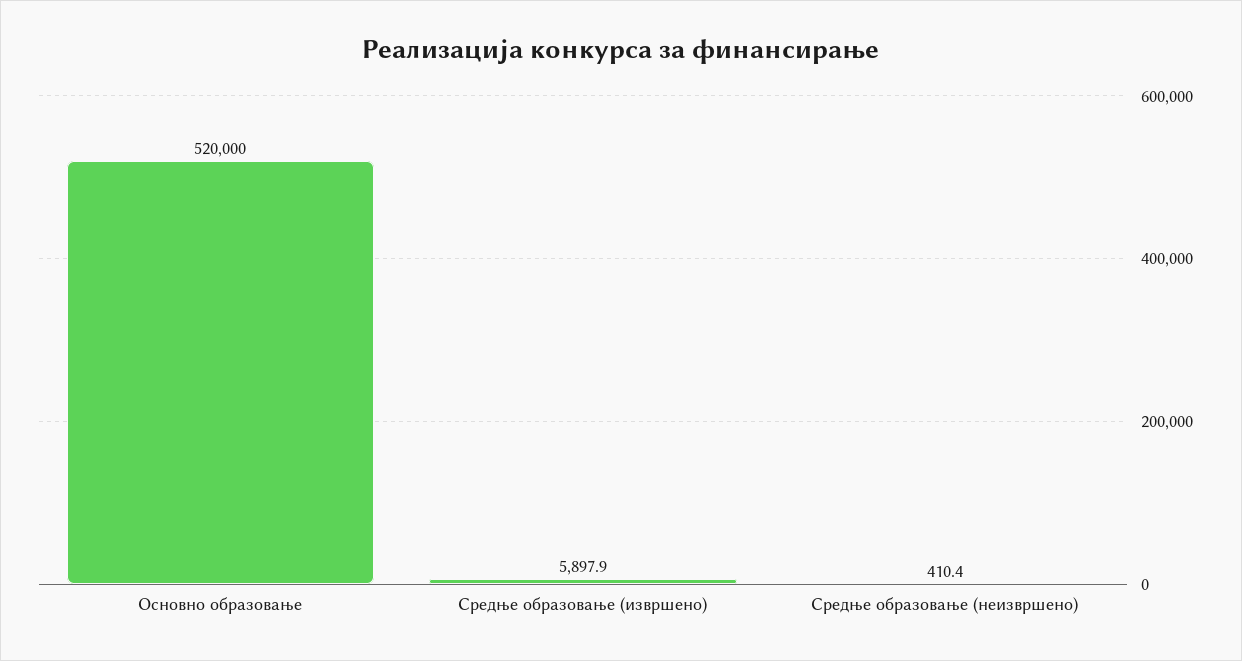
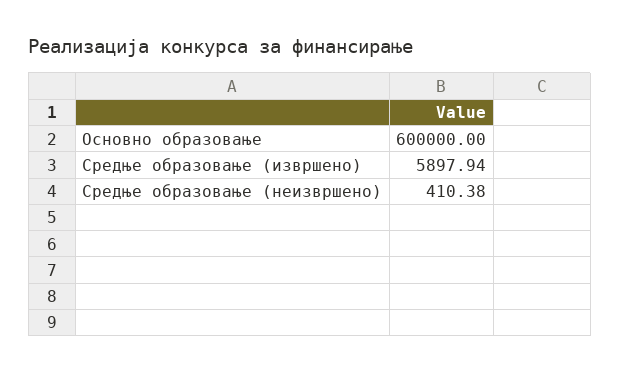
  {
-   "Основно образовање": 520000,
+   "Основно образовање": 600000,
    "Средње образовање (извршено)": 5897.94,
    "Средње образовање (неизвршено)": 410.38
  }

